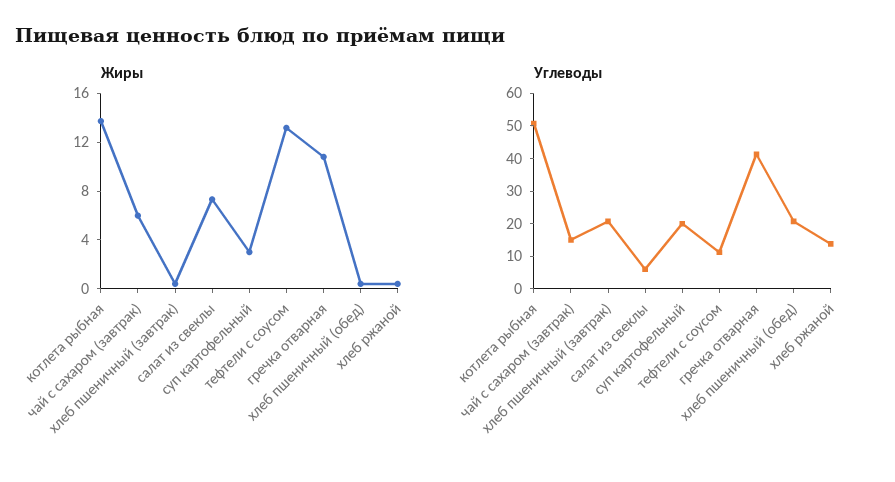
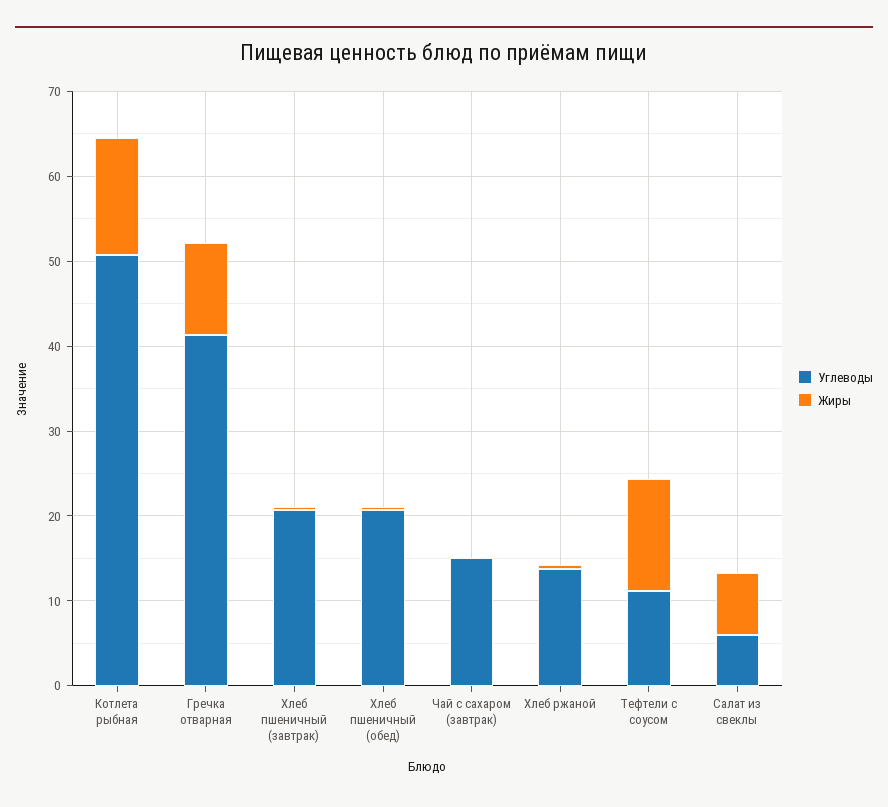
  {
    "Жиры": {
      "котлета рыбная": 14,
-     "чай с сахаром (завтрак)": 6,
+     "чай с сахаром (завтрак)": 0,
      "хлеб пшеничный (завтрак)": 0,
      "салат из свеклы": 7,
-     "суп картофельный": 3,
      "тефтели с соусом": 13,
      "гречка отварная": 11,
      "хлеб пшеничный (обед)": 0,
      "хлеб ржаной": 0
    },
    "Углеводы": {
      "котлета рыбная": 50,
      "чай с сахаром (завтрак)": 16,
      "хлеб пшеничный (завтрак)": 20,
      "салат из свеклы": 6,
-     "суп картофельный": 20,
      "тефтели с соусом": 12,
      "гречка отварная": 42,
      "хлеб пшеничный (обед)": 20,
      "хлеб ржаной": 14
    }
  }

